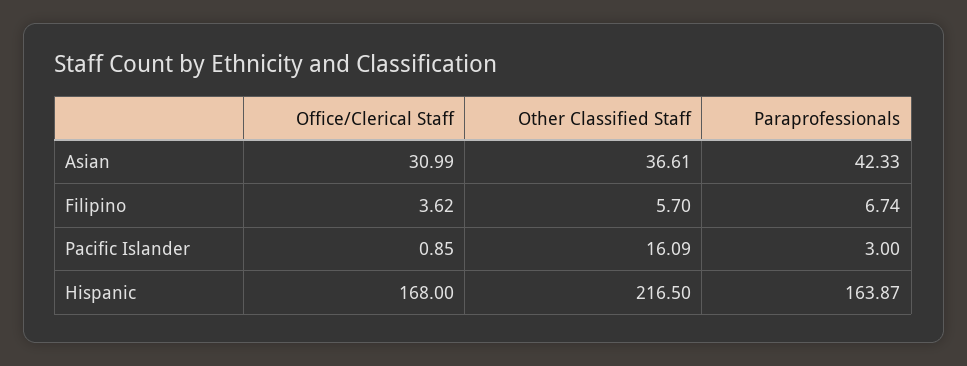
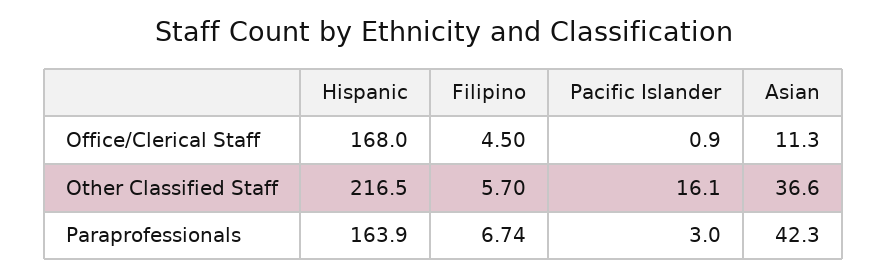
  {
    "Office/Clerical Staff": {
-     "Asian": 30.99,
+     "Asian": 11.3,
-     "Filipino": 3.62,
+     "Filipino": 4.5,
      "Pacific Islander": 0.85,
      "Hispanic": 168
    },
    "Other Classified Staff": {
      "Asian": 36.61,
      "Filipino": 5.7,
      "Pacific Islander": 16.09,
      "Hispanic": 216.5
    },
    "Paraprofessionals": {
      "Asian": 42.33,
      "Filipino": 6.74,
      "Pacific Islander": 3,
      "Hispanic": 163.87
    }
  }

